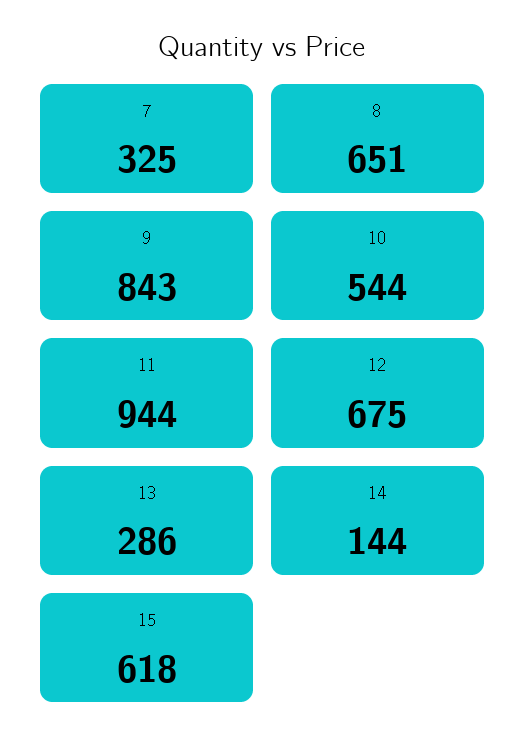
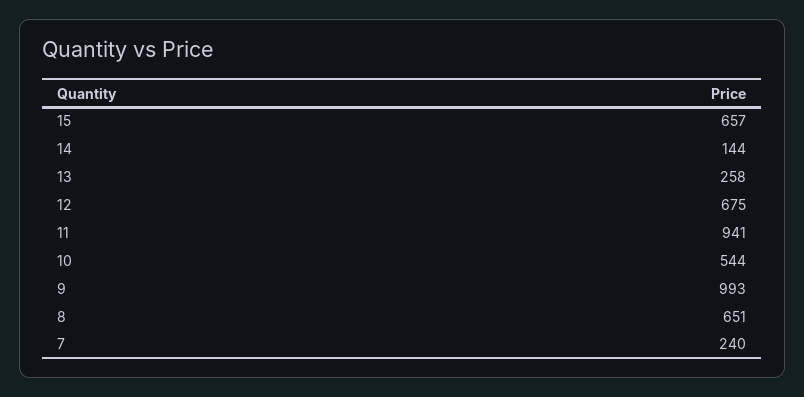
  {
-   "7": 325,
+   "7": 240,
    "8": 651,
-   "9": 843,
+   "9": 993,
    "10": 544,
-   "11": 944,
+   "11": 941,
    "12": 675,
-   "13": 286,
+   "13": 258,
    "14": 144,
-   "15": 618
+   "15": 657
  }

